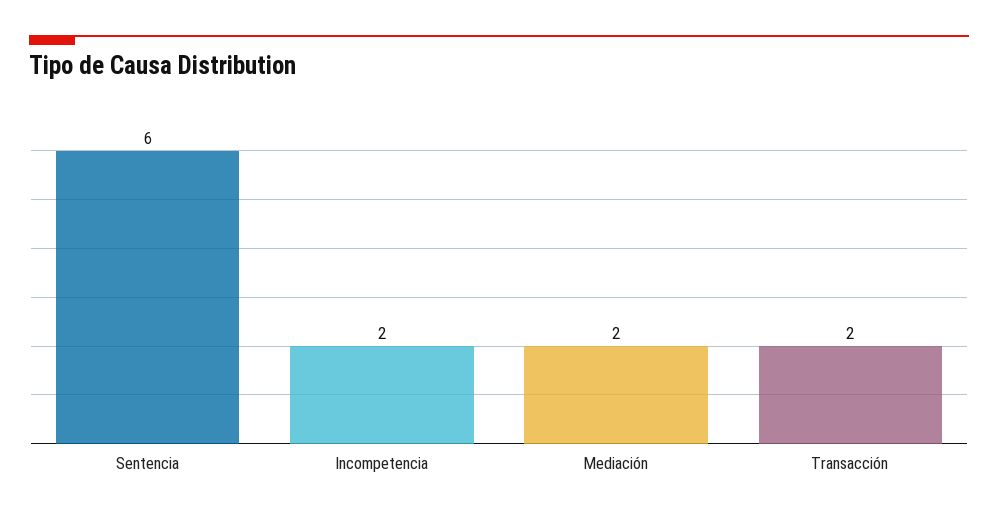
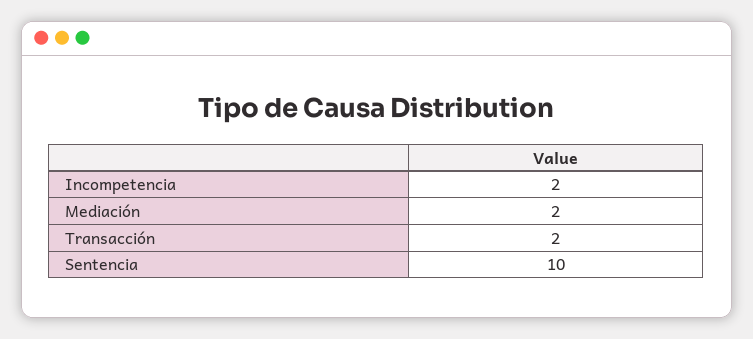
  {
-   "Sentencia": 6,
+   "Sentencia": 10,
    "Incompetencia": 2,
    "Mediación": 2,
    "Transacción": 2
  }

